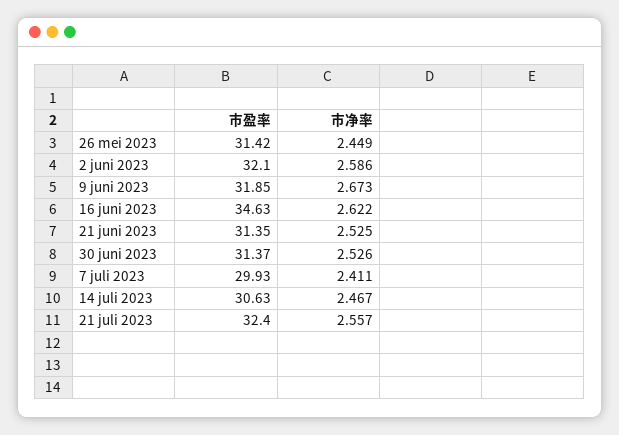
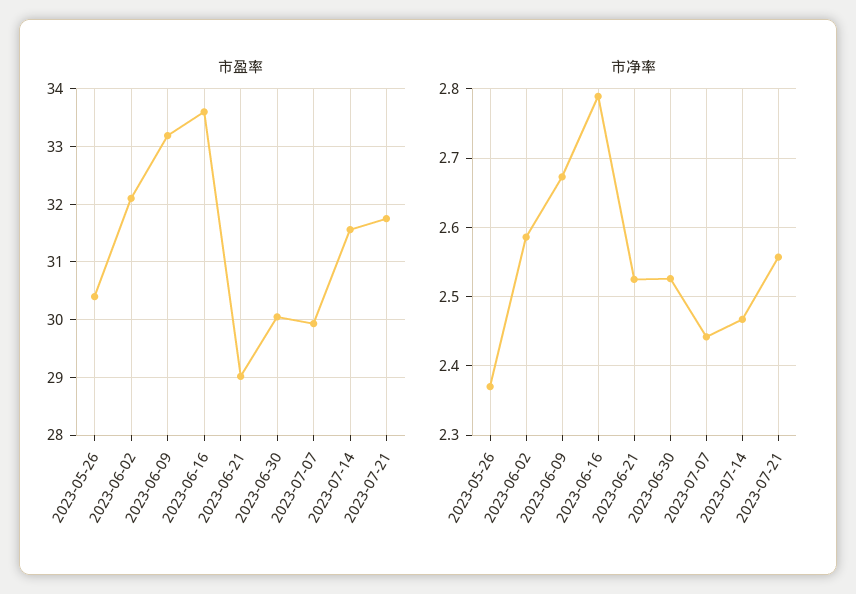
  {
    "市盈率": {
-     "26 mei 2023": 31.42,
+     "26 mei 2023": 30.4,
      "2 juni 2023": 32.1,
-     "9 juni 2023": 31.85,
+     "9 juni 2023": 33.2,
-     "16 juni 2023": 34.63,
+     "16 juni 2023": 33.6,
-     "21 juni 2023": 31.35,
+     "21 juni 2023": 29,
-     "30 juni 2023": 31.37,
+     "30 juni 2023": 30,
      "7 juli 2023": 29.93,
-     "14 juli 2023": 30.63,
+     "14 juli 2023": 31.6,
-     "21 juli 2023": 32.4
+     "21 juli 2023": 31.8
    },
    "市净率": {
-     "26 mei 2023": 2.449,
+     "26 mei 2023": 2.37,
      "2 juni 2023": 2.586,
      "9 juni 2023": 2.673,
-     "16 juni 2023": 2.622,
+     "16 juni 2023": 2.79,
      "21 juni 2023": 2.525,
      "30 juni 2023": 2.526,
-     "7 juli 2023": 2.411,
+     "7 juli 2023": 2.44,
      "14 juli 2023": 2.467,
      "21 juli 2023": 2.557
    }
  }

